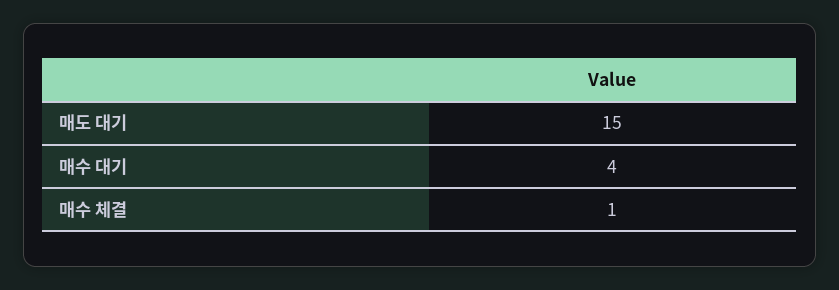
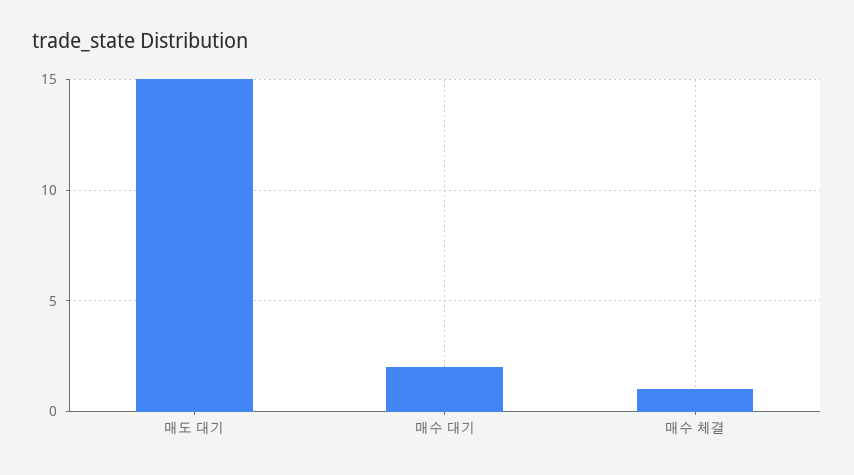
  {
    "매도 대기": 15,
-   "매수 대기": 4,
+   "매수 대기": 2,
    "매수 체결": 1
  }

